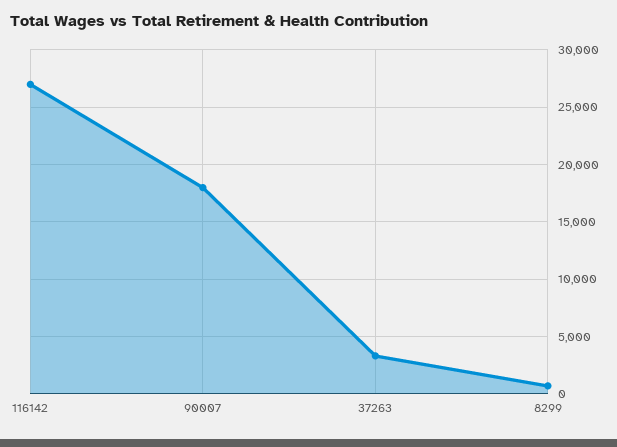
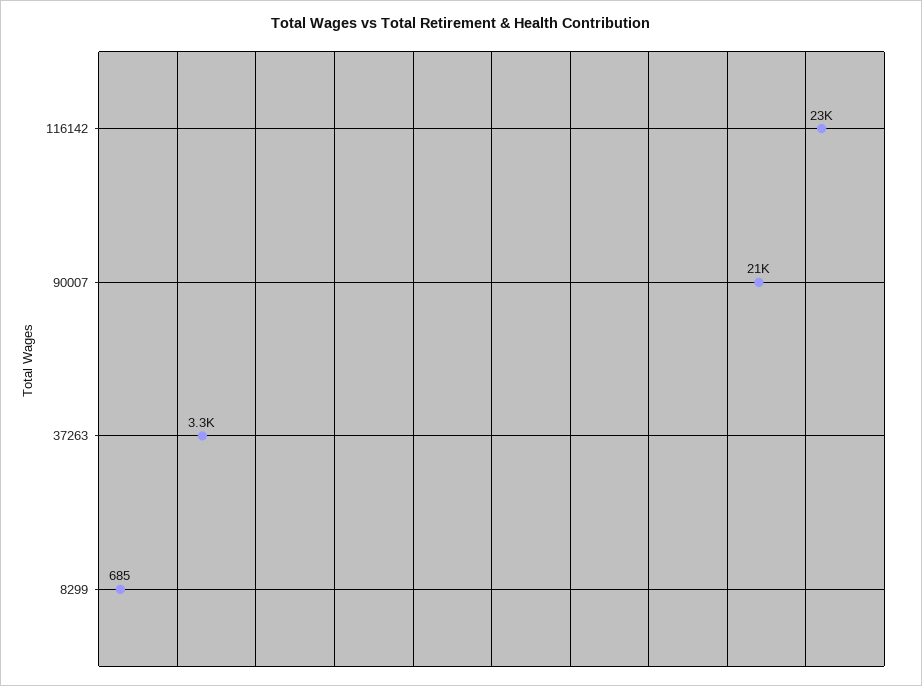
  {
-   "116142": 27000,
+   "116142": 23000,
-   "90007": 18000,
+   "90007": 21000,
    "37263": 3300,
    "8299": 685
  }

